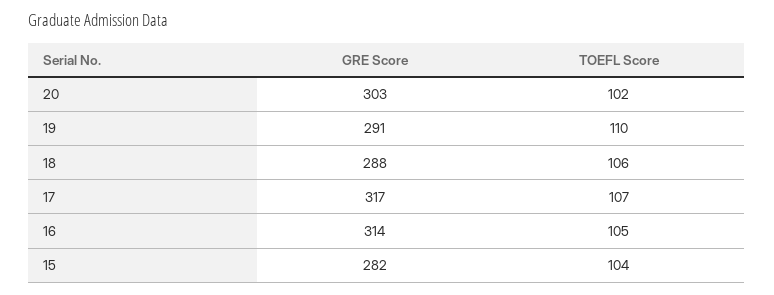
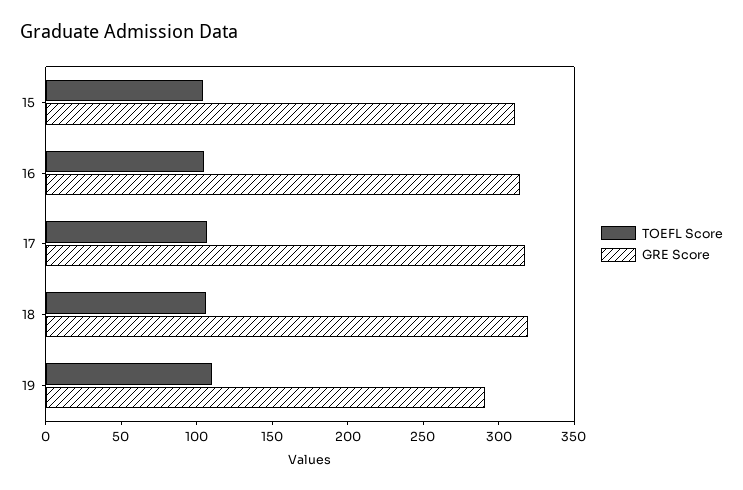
  {
    "GRE Score": {
-     "20": 303,
      "19": 291,
-     "18": 288,
+     "18": 320,
      "17": 317,
      "16": 314,
-     "15": 282
+     "15": 310
    },
    "TOEFL Score": {
-     "20": 102,
      "19": 110,
      "18": 106,
      "17": 107,
      "16": 105,
      "15": 104
    }
  }

